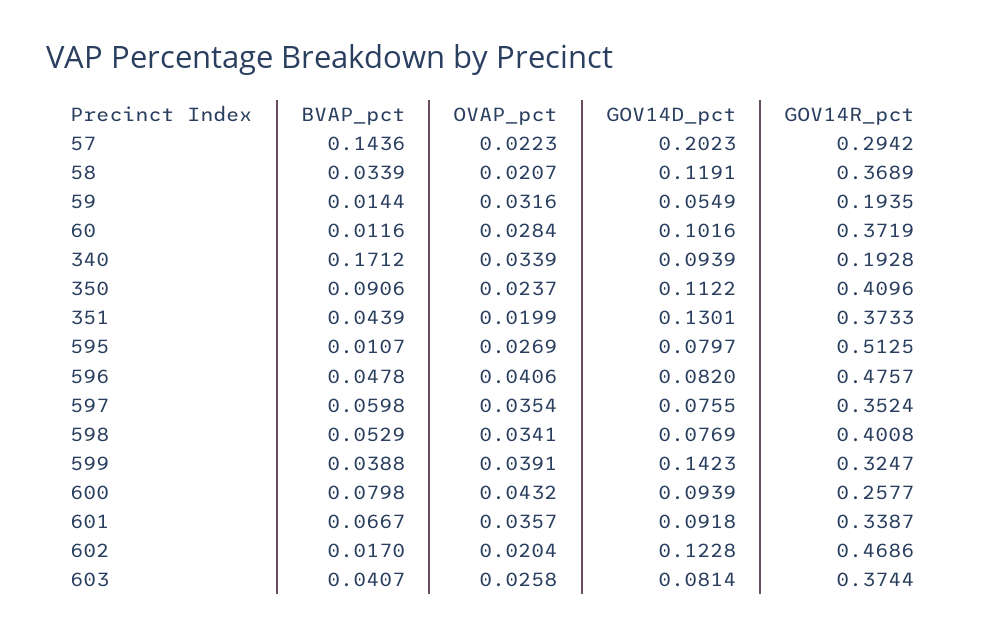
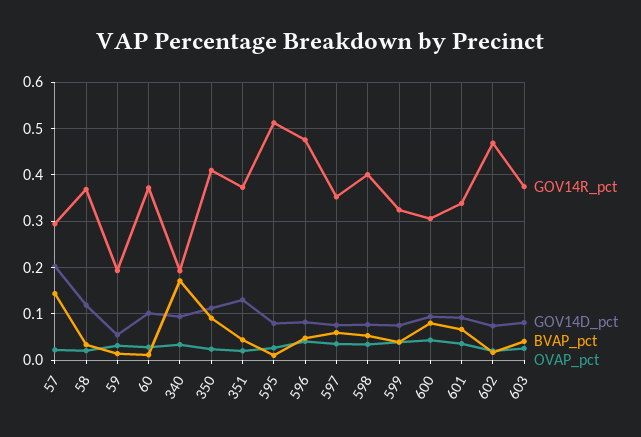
  {
    "BVAP_pct": {
      "57": 0.1436,
      "58": 0.0339,
      "59": 0.0144,
      "60": 0.0116,
      "340": 0.1712,
      "350": 0.0906,
      "351": 0.0439,
      "595": 0.0107,
      "596": 0.0478,
      "597": 0.0598,
      "598": 0.0529,
      "599": 0.0388,
      "600": 0.0798,
      "601": 0.0667,
      "602": 0.017,
      "603": 0.0407
    },
    "OVAP_pct": {
      "57": 0.0223,
      "58": 0.0207,
      "59": 0.0316,
      "60": 0.0284,
      "340": 0.0339,
      "350": 0.0237,
      "351": 0.0199,
      "595": 0.0269,
      "596": 0.0406,
      "597": 0.0354,
      "598": 0.0341,
      "599": 0.0391,
      "600": 0.0432,
      "601": 0.0357,
      "602": 0.0204,
      "603": 0.0258
    },
    "GOV14D_pct": {
      "57": 0.2023,
      "58": 0.1191,
      "59": 0.0549,
      "60": 0.1016,
      "340": 0.0939,
      "350": 0.1122,
      "351": 0.1301,
      "595": 0.0797,
      "596": 0.082,
      "597": 0.0755,
      "598": 0.0769,
-     "599": 0.1423,
+     "599": 0.08,
      "600": 0.0939,
      "601": 0.0918,
-     "602": 0.1228,
+     "602": 0.08,
      "603": 0.0814
    },
    "GOV14R_pct": {
      "57": 0.2942,
      "58": 0.3689,
      "59": 0.1935,
      "60": 0.3719,
      "340": 0.1928,
      "350": 0.4096,
      "351": 0.3733,
      "595": 0.5125,
      "596": 0.4757,
      "597": 0.3524,
      "598": 0.4008,
      "599": 0.3247,
-     "600": 0.2577,
+     "600": 0.3,
      "601": 0.3387,
      "602": 0.4686,
      "603": 0.3744
    }
  }

